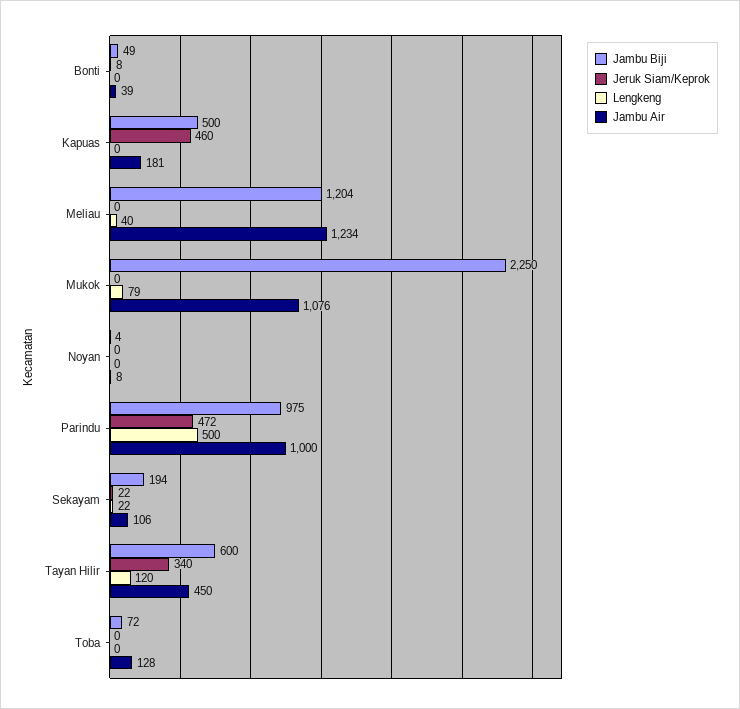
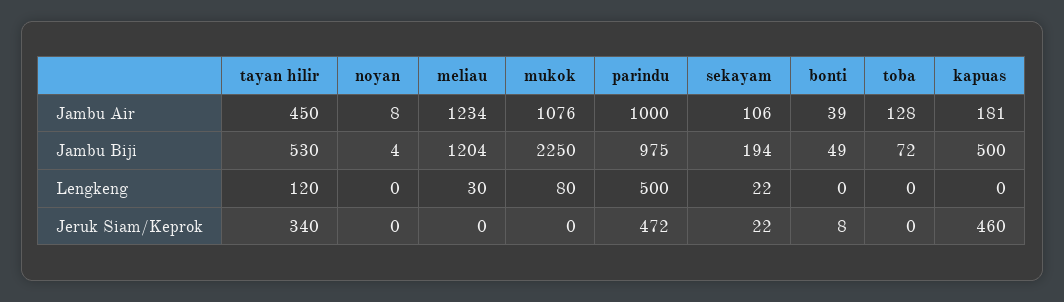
  {
    "Jambu Biji": {
      "Bonti": 49,
      "Kapuas": 500,
      "Meliau": 1204,
      "Mukok": 2250,
      "Noyan": 4,
      "Parindu": 975,
      "Sekayam": 194,
-     "Tayan Hilir": 600,
+     "Tayan Hilir": 530,
      "Toba": 72
    },
    "Jeruk Siam/Keprok": {
      "Bonti": 8,
      "Kapuas": 460,
      "Meliau": 0,
      "Mukok": 0,
      "Noyan": 0,
      "Parindu": 472,
      "Sekayam": 22,
      "Tayan Hilir": 340,
      "Toba": 0
    },
    "Lengkeng": {
      "Bonti": 0,
      "Kapuas": 0,
-     "Meliau": 40,
+     "Meliau": 30,
-     "Mukok": 79,
+     "Mukok": 80,
      "Noyan": 0,
      "Parindu": 500,
      "Sekayam": 22,
      "Tayan Hilir": 120,
      "Toba": 0
    },
    "Jambu Air": {
      "Bonti": 39,
      "Kapuas": 181,
      "Meliau": 1234,
      "Mukok": 1076,
      "Noyan": 8,
      "Parindu": 1000,
      "Sekayam": 106,
      "Tayan Hilir": 450,
      "Toba": 128
    }
  }

